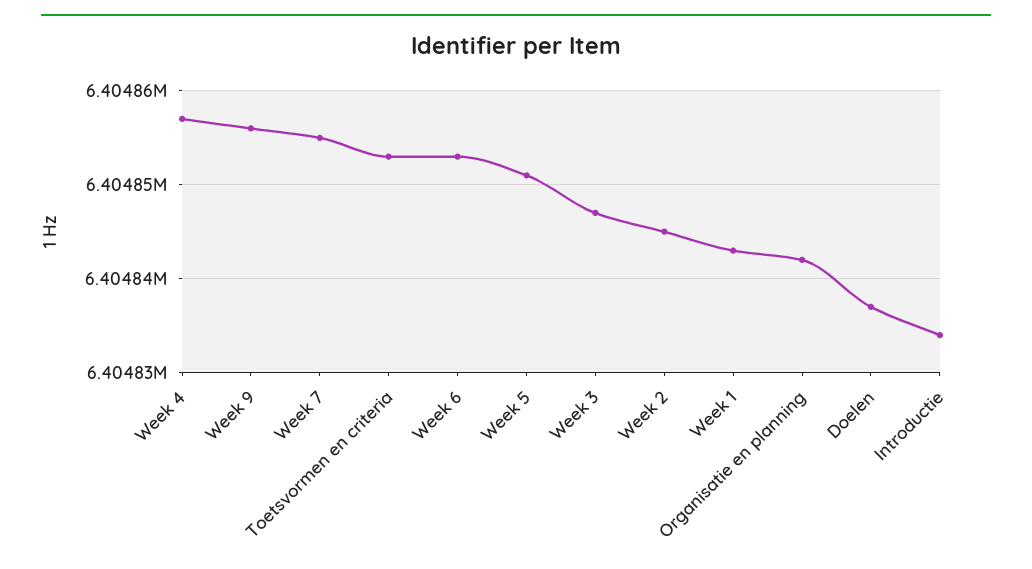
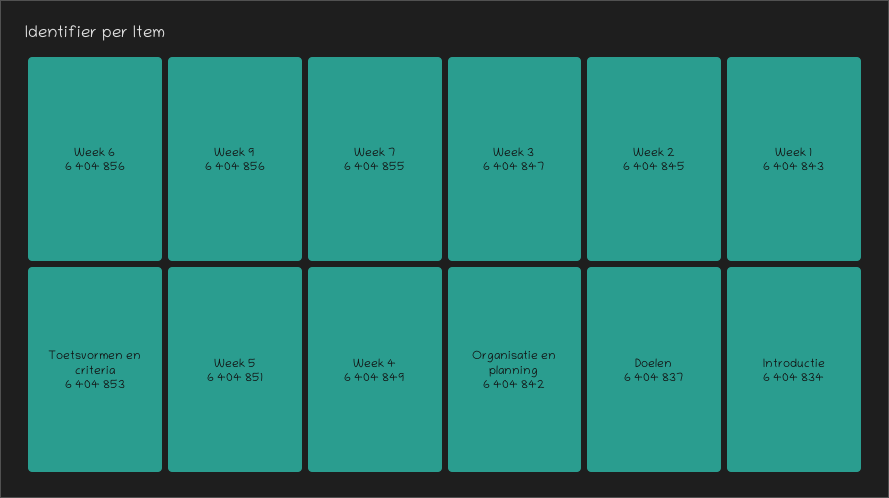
  {
-   "Week 4": 6404857,
+   "Week 4": 6404849,
    "Week 9": 6404856,
    "Week 7": 6404855,
    "Toetsvormen en criteria": 6404853,
-   "Week 6": 6404853,
+   "Week 6": 6404856,
    "Week 5": 6404851,
    "Week 3": 6404847,
    "Week 2": 6404845,
    "Week 1": 6404843,
    "Organisatie en planning": 6404842,
    "Doelen": 6404837,
    "Introductie": 6404834
  }

